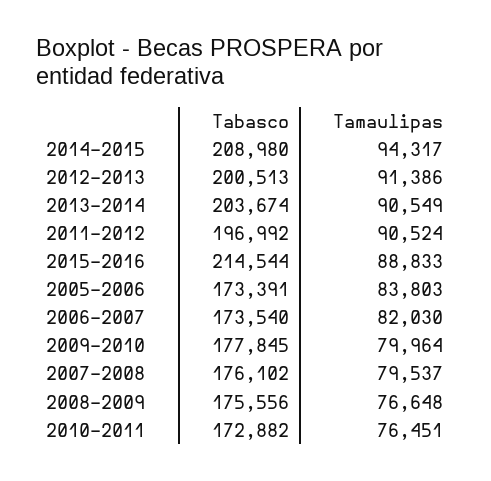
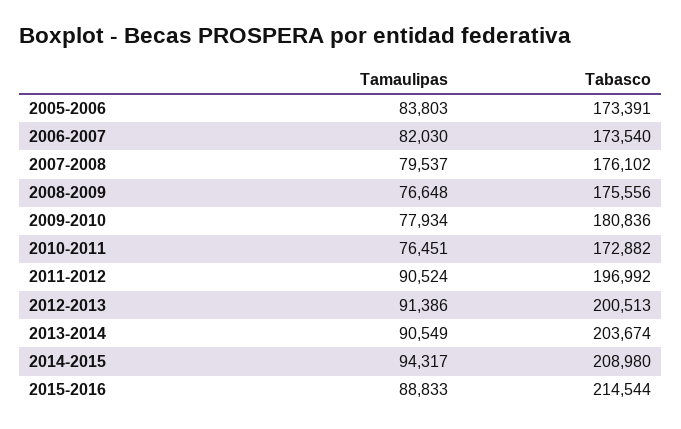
  {
    "Tabasco": {
      "2014-2015": 208980,
      "2012-2013": 200513,
      "2013-2014": 203674,
      "2011-2012": 196992,
      "2015-2016": 214544,
      "2005-2006": 173391,
      "2006-2007": 173540,
-     "2009-2010": 177845,
+     "2009-2010": 180836,
      "2007-2008": 176102,
      "2008-2009": 175556,
      "2010-2011": 172882
    },
    "Tamaulipas": {
      "2014-2015": 94317,
      "2012-2013": 91386,
      "2013-2014": 90549,
      "2011-2012": 90524,
      "2015-2016": 88833,
      "2005-2006": 83803,
      "2006-2007": 82030,
-     "2009-2010": 79964,
+     "2009-2010": 77934,
      "2007-2008": 79537,
      "2008-2009": 76648,
      "2010-2011": 76451
    }
  }

